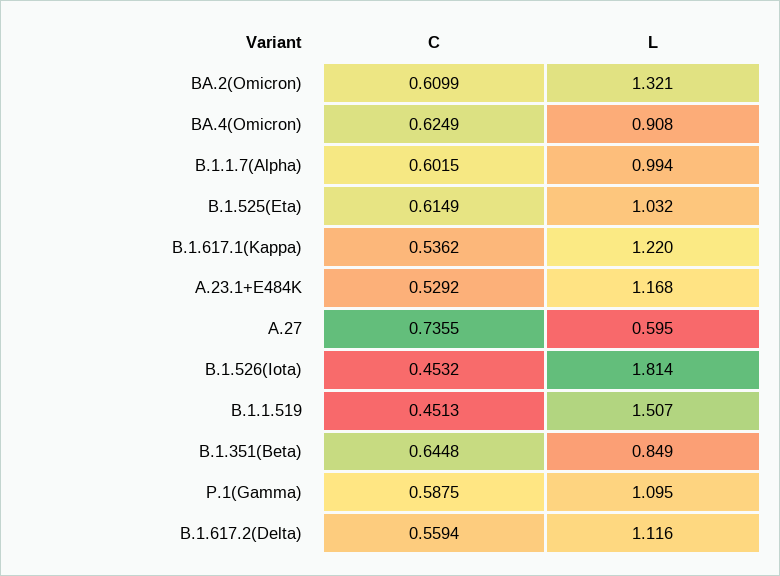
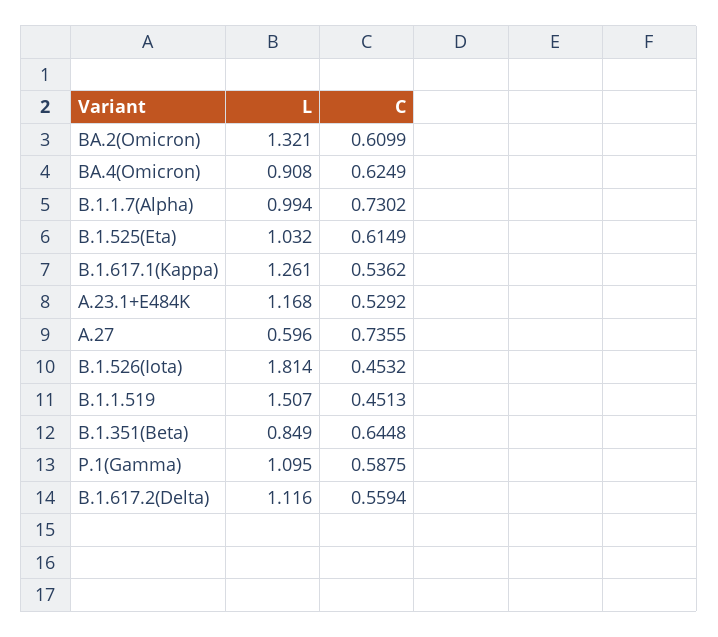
  {
    "C": {
      "BA.2(Omicron)": 0.6099,
      "BA.4(Omicron)": 0.6249,
-     "B.1.1.7(Alpha)": 0.6015,
+     "B.1.1.7(Alpha)": 0.7302,
      "B.1.525(Eta)": 0.6149,
      "B.1.617.1(Kappa)": 0.5362,
      "A.23.1+E484K": 0.5292,
      "A.27": 0.7355,
      "B.1.526(Iota)": 0.4532,
      "B.1.1.519": 0.4513,
      "B.1.351(Beta)": 0.6448,
      "P.1(Gamma)": 0.5875,
      "B.1.617.2(Delta)": 0.5594
    },
    "L": {
      "BA.2(Omicron)": 1.321,
      "BA.4(Omicron)": 0.908,
      "B.1.1.7(Alpha)": 0.994,
      "B.1.525(Eta)": 1.032,
-     "B.1.617.1(Kappa)": 1.22,
+     "B.1.617.1(Kappa)": 1.261,
      "A.23.1+E484K": 1.168,
-     "A.27": 0.595,
+     "A.27": 0.596,
      "B.1.526(Iota)": 1.814,
      "B.1.1.519": 1.507,
      "B.1.351(Beta)": 0.849,
      "P.1(Gamma)": 1.095,
      "B.1.617.2(Delta)": 1.116
    }
  }

